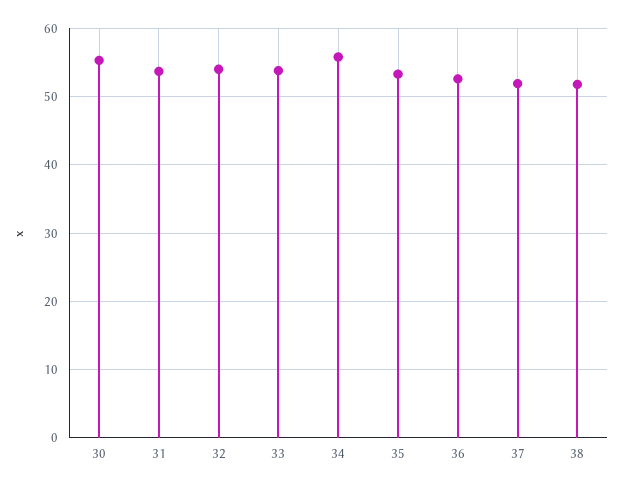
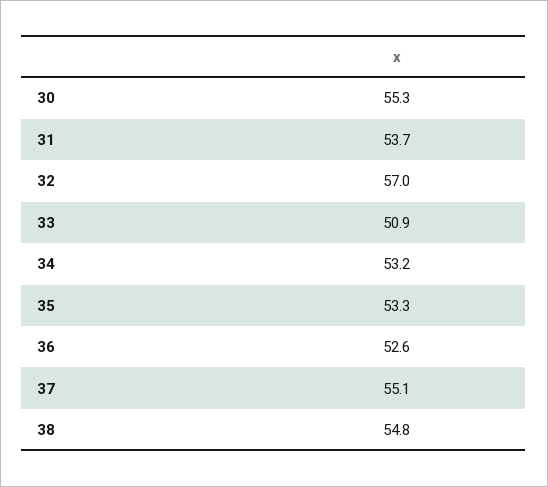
  {
    "30": 55.3,
    "31": 53.7,
-   "32": 54,
+   "32": 57,
-   "33": 54,
+   "33": 50.9,
-   "34": 56,
+   "34": 53.2,
    "35": 53.3,
    "36": 52.6,
-   "37": 52,
+   "37": 55.1,
-   "38": 52
+   "38": 54.8
  }

